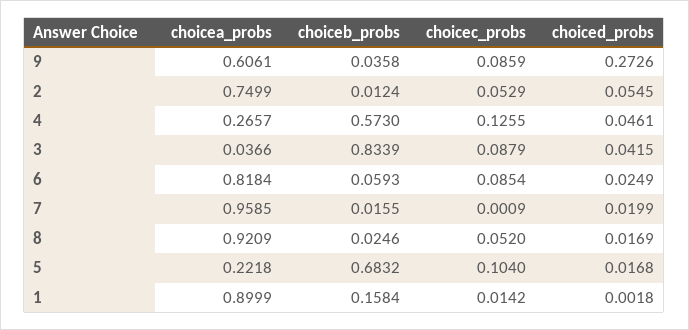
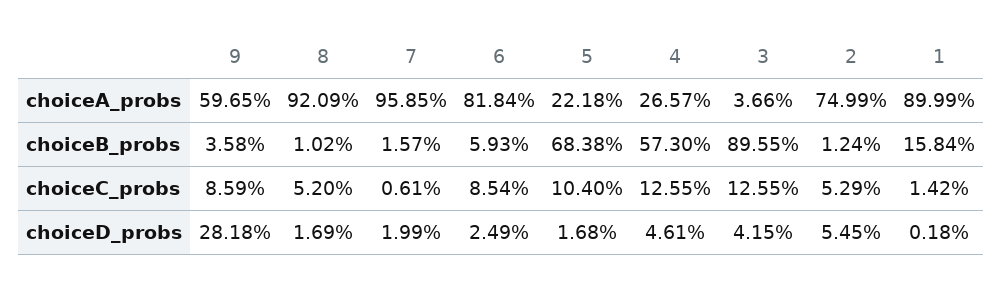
  {
    "choicea_probs": {
-     "9": 0.6061,
+     "9": 0.5965,
      "2": 0.7499,
      "4": 0.2657,
      "3": 0.0366,
      "6": 0.8184,
      "7": 0.9585,
      "8": 0.9209,
      "5": 0.2218,
      "1": 0.8999
    },
    "choiceb_probs": {
      "9": 0.0358,
      "2": 0.0124,
      "4": 0.573,
-     "3": 0.8339,
+     "3": 0.8955,
      "6": 0.0593,
-     "7": 0.0155,
+     "7": 0.0157,
-     "8": 0.0246,
+     "8": 0.0102,
-     "5": 0.6832,
+     "5": 0.6838,
      "1": 0.1584
    },
    "choicec_probs": {
      "9": 0.0859,
      "2": 0.0529,
      "4": 0.1255,
-     "3": 0.0879,
+     "3": 0.1255,
      "6": 0.0854,
-     "7": 0.0009,
+     "7": 0.0061,
      "8": 0.052,
      "5": 0.104,
      "1": 0.0142
    },
    "choiced_probs": {
-     "9": 0.2726,
+     "9": 0.2818,
      "2": 0.0545,
      "4": 0.0461,
      "3": 0.0415,
      "6": 0.0249,
      "7": 0.0199,
      "8": 0.0169,
      "5": 0.0168,
      "1": 0.0018
    }
  }

